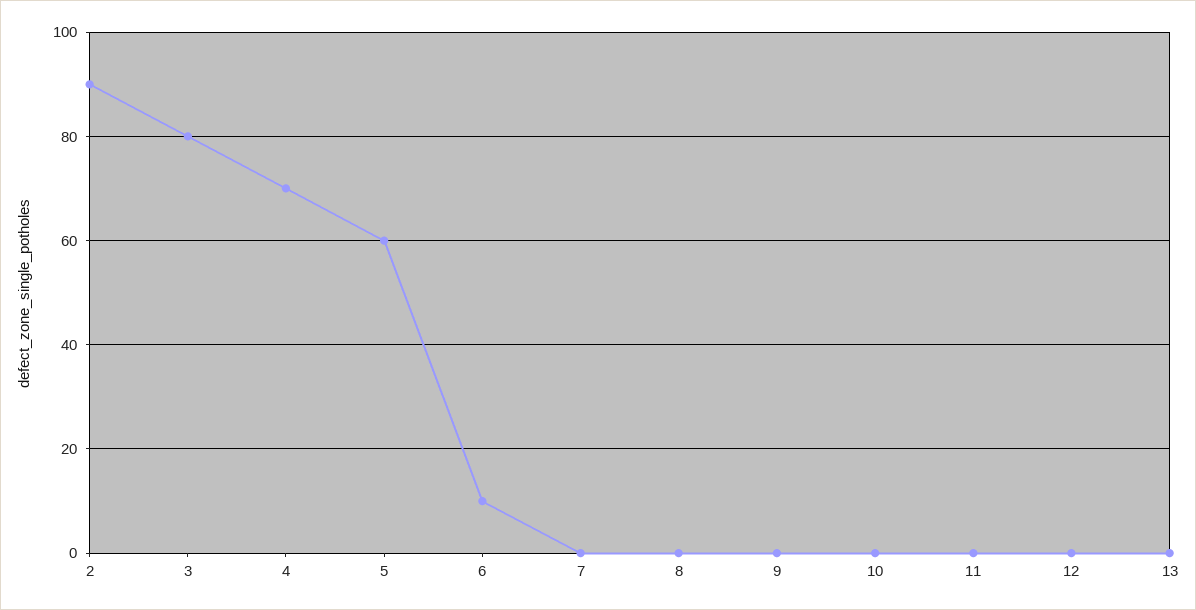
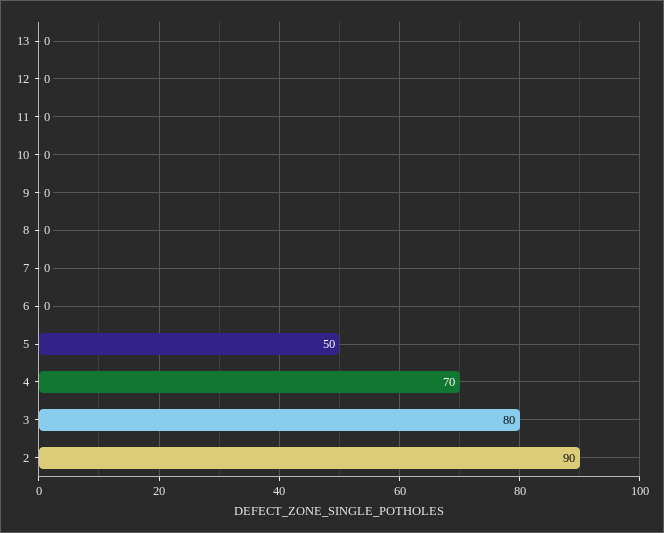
  {
    "2": 90,
    "3": 80,
    "4": 70,
-   "5": 60,
+   "5": 50,
-   "6": 10,
+   "6": 0,
    "7": 0,
    "8": 0,
    "9": 0,
    "10": 0,
    "11": 0,
    "12": 0,
    "13": 0
  }

